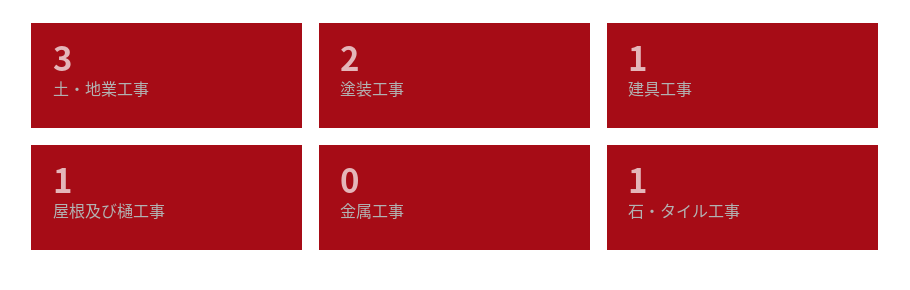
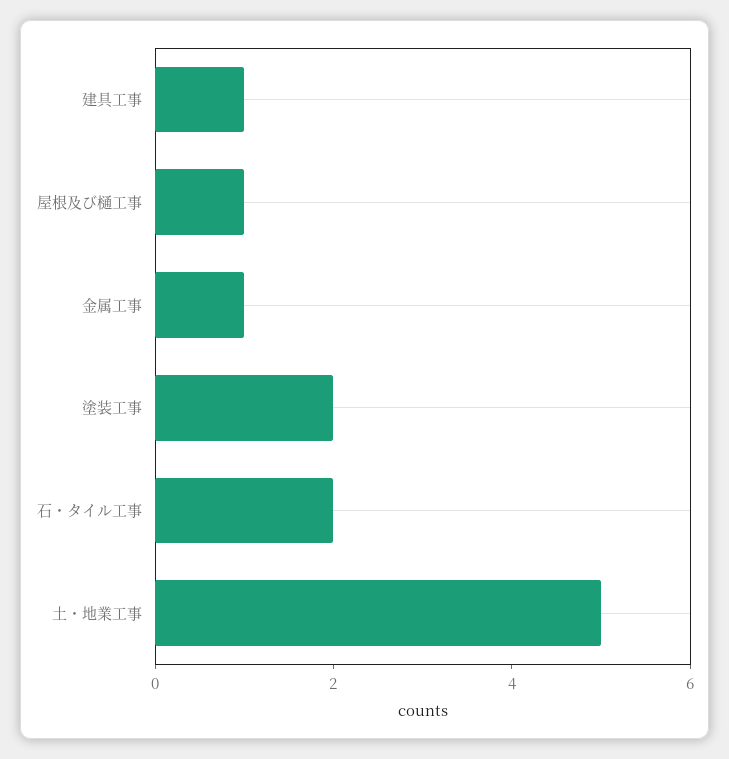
  {
-   "土・地業工事": 3,
+   "土・地業工事": 5,
    "塗装工事": 2,
    "建具工事": 1,
    "屋根及び樋工事": 1,
-   "金属工事": 0,
+   "金属工事": 1,
-   "石・タイル工事": 1
+   "石・タイル工事": 2
  }

